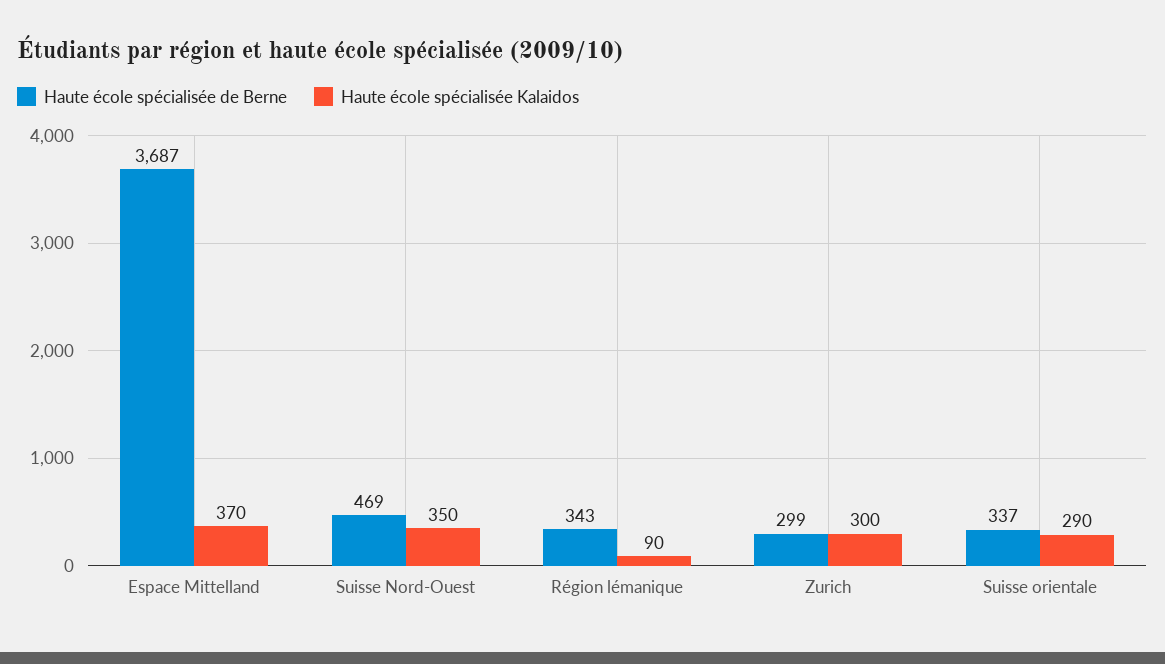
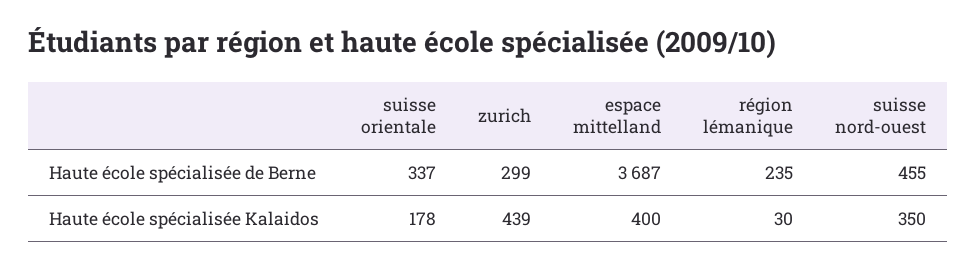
  {
    "Haute école spécialisée de Berne": {
      "Espace Mittelland": 3687,
-     "Suisse Nord-Ouest": 469,
+     "Suisse Nord-Ouest": 455,
-     "Région lémanique": 343,
+     "Région lémanique": 235,
      "Zurich": 299,
      "Suisse orientale": 337
    },
    "Haute école spécialisée Kalaidos": {
-     "Espace Mittelland": 370,
+     "Espace Mittelland": 400,
      "Suisse Nord-Ouest": 350,
-     "Région lémanique": 90,
+     "Région lémanique": 30,
-     "Zurich": 300,
+     "Zurich": 439,
-     "Suisse orientale": 290
+     "Suisse orientale": 178
    }
  }

